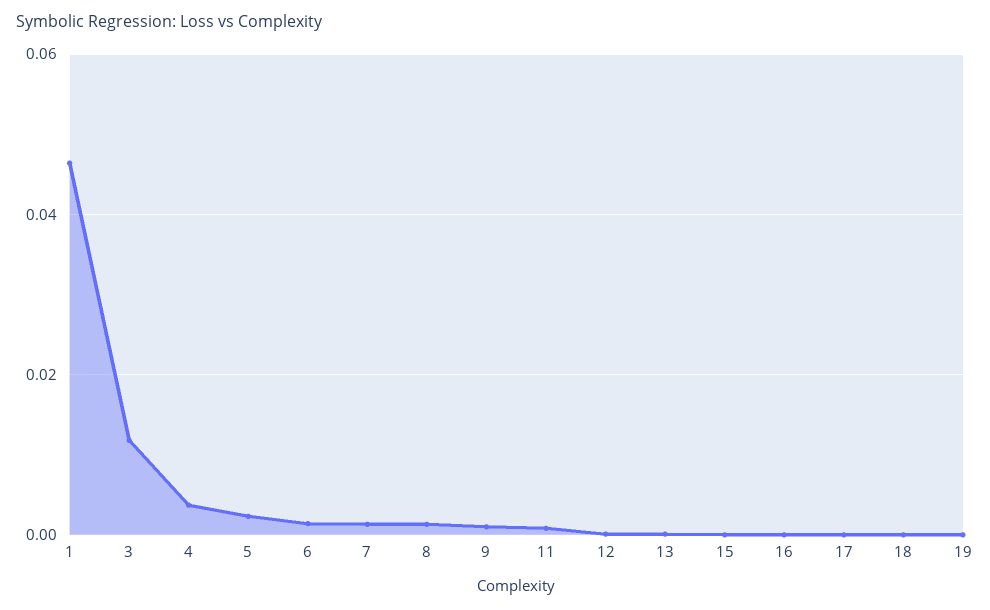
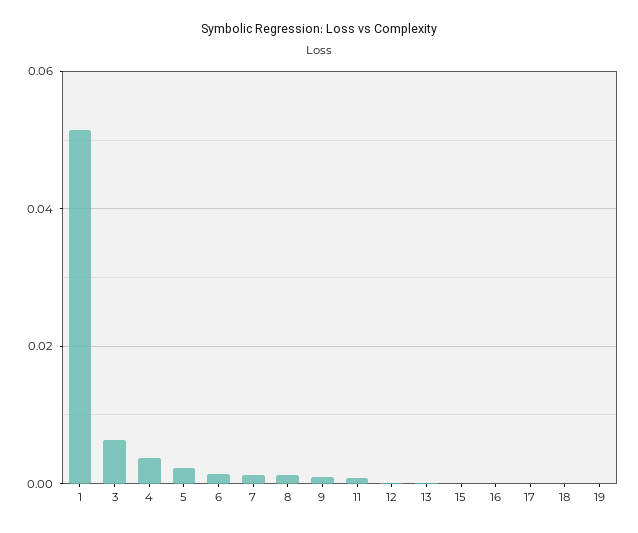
  {
-   "1": 0.046,
+   "1": 0.052,
-   "3": 0.012,
+   "3": 0.006,
    "4": 0.004,
    "5": 0.002,
    "6": 0.002,
    "7": 0.002,
    "8": 0.002,
    "9": 0.002,
    "11": 0,
    "12": 0,
    "13": 0,
    "15": 0,
    "16": 0,
    "17": 0,
    "18": 0,
    "19": 0
  }

